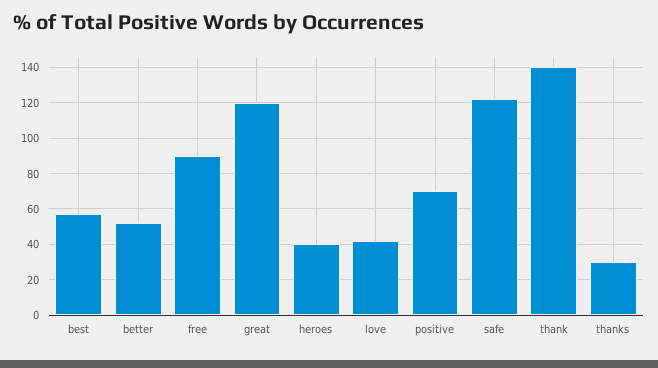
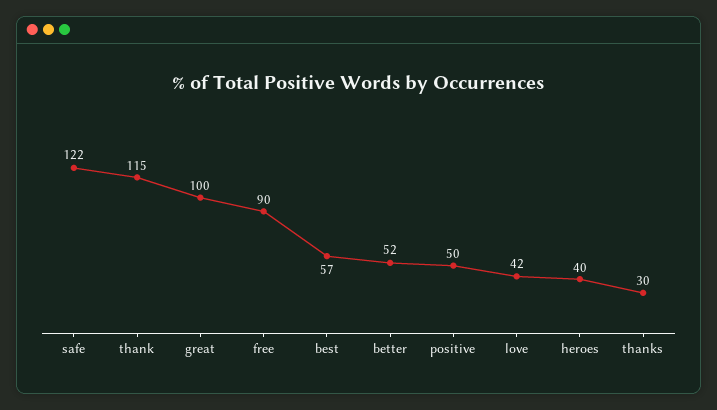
  {
    "best": 57,
    "better": 52,
    "free": 90,
-   "great": 120,
+   "great": 100,
    "heroes": 40,
    "love": 42,
-   "positive": 70,
+   "positive": 50,
    "safe": 122,
-   "thank": 140,
+   "thank": 115,
    "thanks": 30
  }

